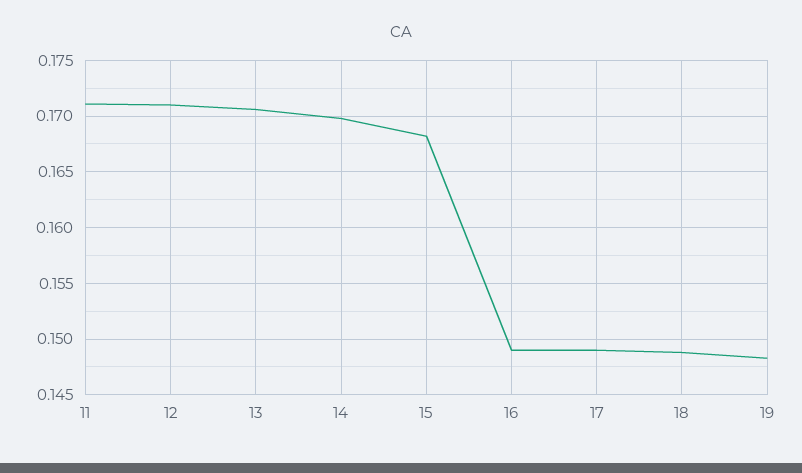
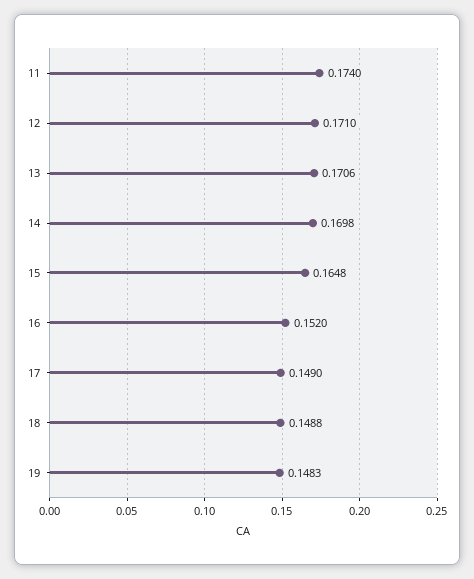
  {
-   "11": 0.171,
+   "11": 0.174,
    "12": 0.171,
    "13": 0.1706,
    "14": 0.1698,
-   "15": 0.168,
+   "15": 0.1648,
-   "16": 0.149,
+   "16": 0.152,
    "17": 0.149,
    "18": 0.1488,
    "19": 0.1483
  }

